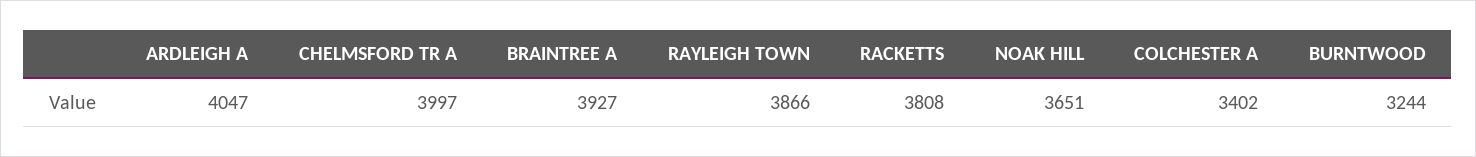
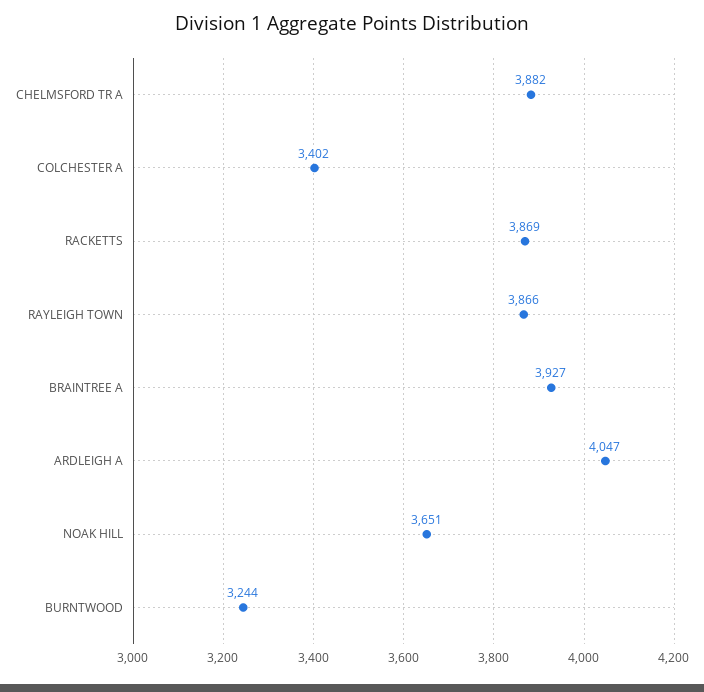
  {
    "ARDLEIGH A": 4047,
-   "CHELMSFORD TR A": 3997,
+   "CHELMSFORD TR A": 3882,
    "BRAINTREE A": 3927,
    "RAYLEIGH TOWN": 3866,
-   "RACKETTS": 3808,
+   "RACKETTS": 3869,
    "NOAK HILL": 3651,
    "COLCHESTER A": 3402,
    "BURNTWOOD": 3244
  }

